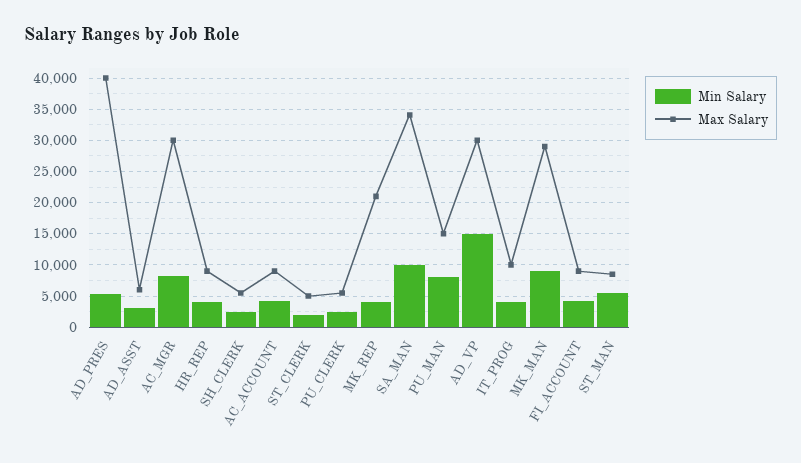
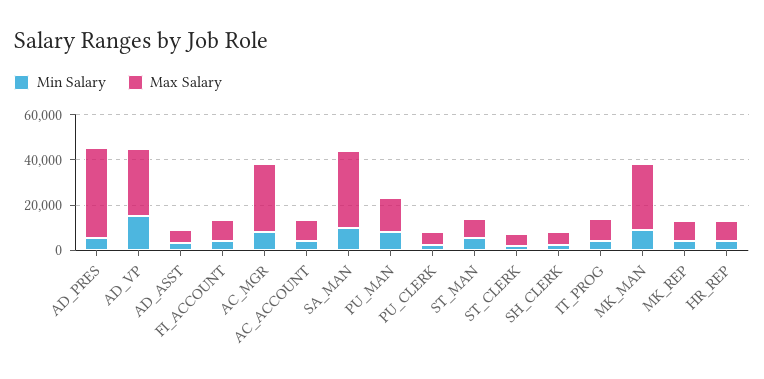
  {
    "Min Salary": {
      "AD_PRES": 5000,
      "AD_ASST": 3000,
      "AC_MGR": 8000,
      "HR_REP": 4000,
      "SH_CLERK": 3000,
      "AC_ACCOUNT": 4000,
      "ST_CLERK": 2000,
      "PU_CLERK": 3000,
      "MK_REP": 4000,
      "SA_MAN": 10000,
      "PU_MAN": 8000,
      "AD_VP": 15000,
      "IT_PROG": 4000,
      "MK_MAN": 9000,
      "FI_ACCOUNT": 4000,
      "ST_MAN": 6000
    },
    "Max Salary": {
      "AD_PRES": 40000,
      "AD_ASST": 6000,
      "AC_MGR": 30000,
      "HR_REP": 9000,
      "SH_CLERK": 6000,
      "AC_ACCOUNT": 9000,
      "ST_CLERK": 5000,
      "PU_CLERK": 6000,
-     "MK_REP": 21000,
+     "MK_REP": 10000,
      "SA_MAN": 34000,
      "PU_MAN": 15000,
      "AD_VP": 30000,
      "IT_PROG": 10000,
      "MK_MAN": 29000,
      "FI_ACCOUNT": 9000,
      "ST_MAN": 9000
    }
  }

